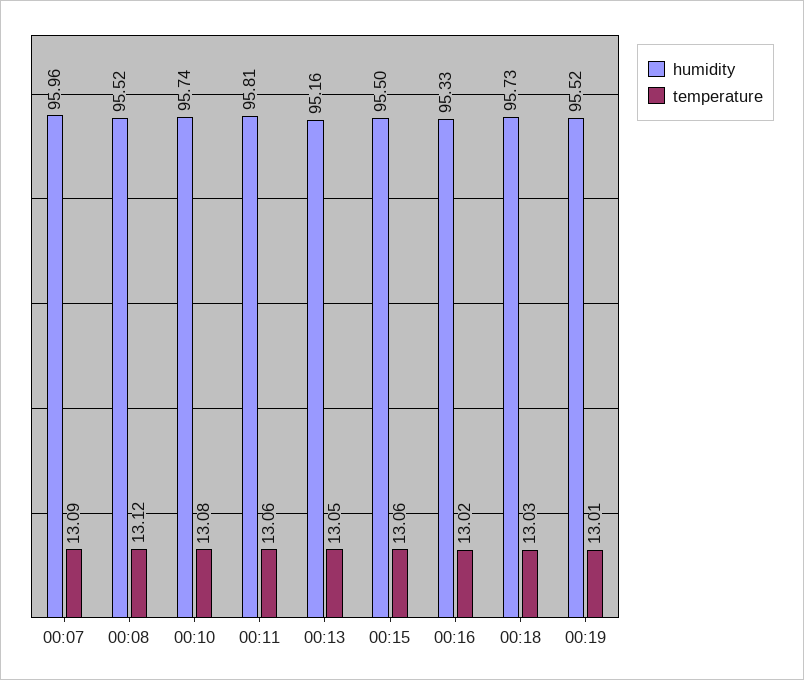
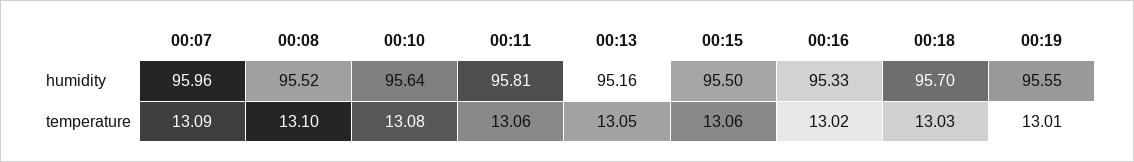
  {
    "humidity": {
      "00:07": 95.96,
      "00:08": 95.52,
-     "00:10": 95.74,
+     "00:10": 95.64,
      "00:11": 95.81,
      "00:13": 95.16,
      "00:15": 95.5,
      "00:16": 95.33,
-     "00:18": 95.73,
+     "00:18": 95.7,
-     "00:19": 95.52
+     "00:19": 95.55
    },
    "temperature": {
      "00:07": 13.09,
-     "00:08": 13.12,
+     "00:08": 13.1,
      "00:10": 13.08,
      "00:11": 13.06,
      "00:13": 13.05,
      "00:15": 13.06,
      "00:16": 13.02,
      "00:18": 13.03,
      "00:19": 13.01
    }
  }

